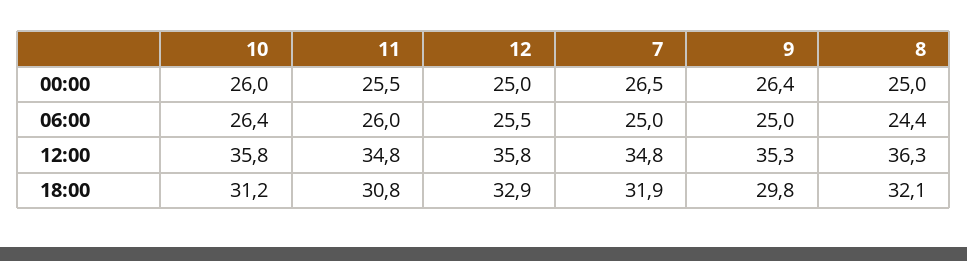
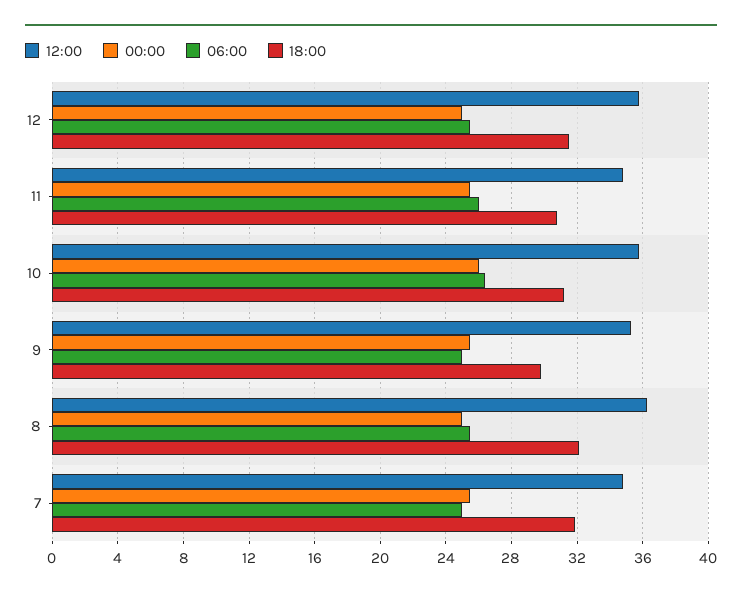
  {
    "00:00": {
      "10": 26,
      "11": 25.5,
      "12": 25,
-     "7": 26.5,
+     "7": 25.5,
-     "9": 26.4,
+     "9": 25.5,
      "8": 25
    },
    "06:00": {
      "10": 26.4,
      "11": 26,
      "12": 25.5,
      "7": 25,
      "9": 25,
-     "8": 24.4
+     "8": 25.5
    },
    "12:00": {
      "10": 35.8,
      "11": 34.8,
      "12": 35.8,
      "7": 34.8,
      "9": 35.3,
      "8": 36.3
    },
    "18:00": {
      "10": 31.2,
      "11": 30.8,
-     "12": 32.9,
+     "12": 31.5,
      "7": 31.9,
      "9": 29.8,
      "8": 32.1
    }
  }

